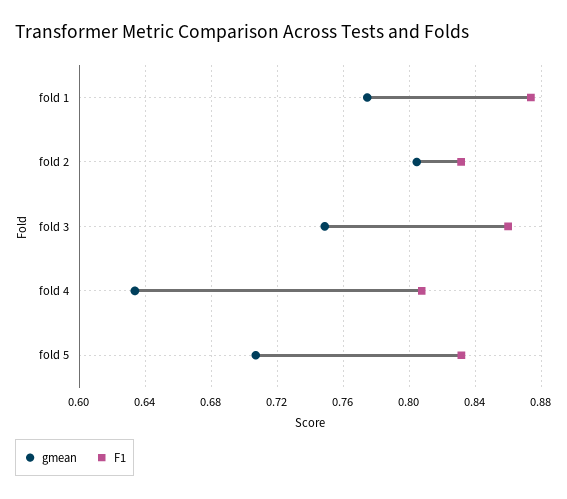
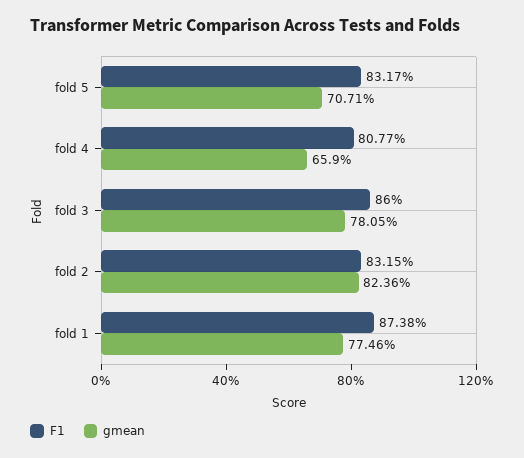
  {
    "gmean": {
      "fold 1": 0.7746,
-     "fold 2": 0.805,
+     "fold 2": 0.8236,
-     "fold 3": 0.75,
+     "fold 3": 0.7805,
-     "fold 4": 0.635,
+     "fold 4": 0.659,
      "fold 5": 0.7071
    },
    "F1": {
      "fold 1": 0.8738,
      "fold 2": 0.8315,
      "fold 3": 0.86,
      "fold 4": 0.8077,
      "fold 5": 0.8317
    }
  }

